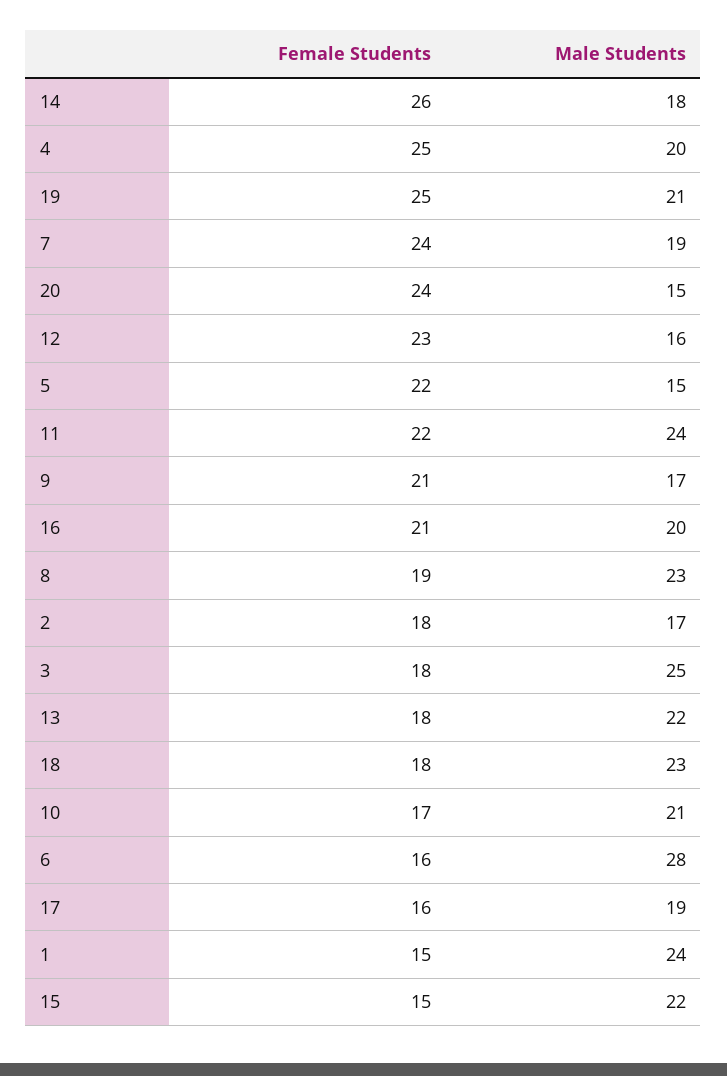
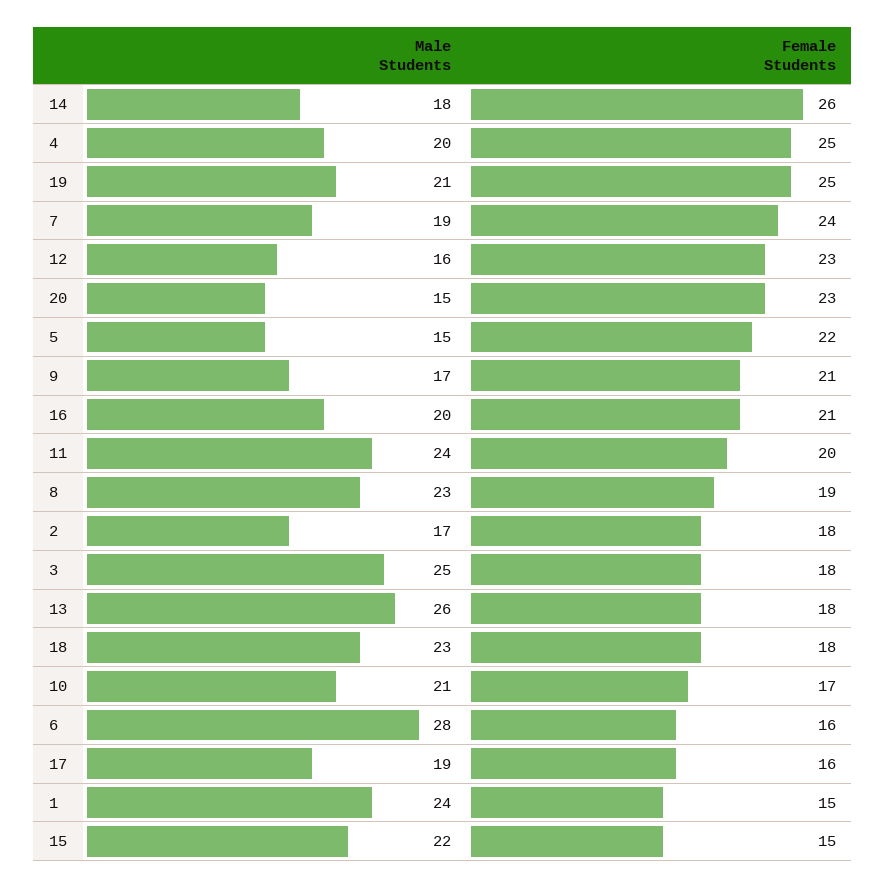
  {
    "Female Students": {
      "14": 26,
      "4": 25,
      "19": 25,
      "7": 24,
-     "20": 24,
+     "20": 23,
      "12": 23,
      "5": 22,
-     "11": 22,
+     "11": 20,
      "9": 21,
      "16": 21,
      "8": 19,
      "2": 18,
      "3": 18,
      "13": 18,
      "18": 18,
      "10": 17,
      "6": 16,
      "17": 16,
      "1": 15,
      "15": 15
    },
    "Male Students": {
      "14": 18,
      "4": 20,
      "19": 21,
      "7": 19,
      "20": 15,
      "12": 16,
      "5": 15,
      "11": 24,
      "9": 17,
      "16": 20,
      "8": 23,
      "2": 17,
      "3": 25,
-     "13": 22,
+     "13": 26,
      "18": 23,
      "10": 21,
      "6": 28,
      "17": 19,
      "1": 24,
      "15": 22
    }
  }

